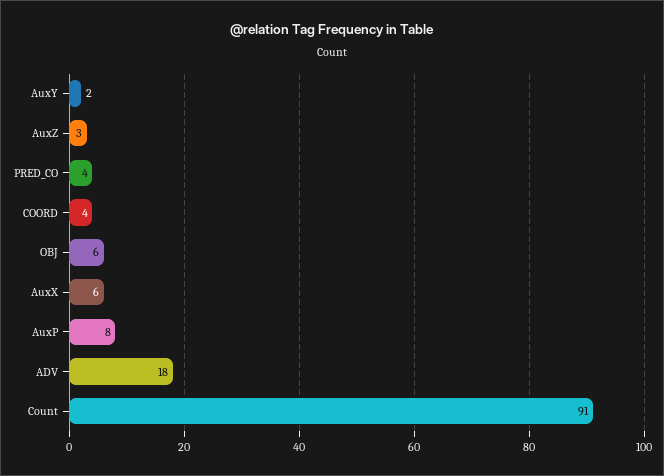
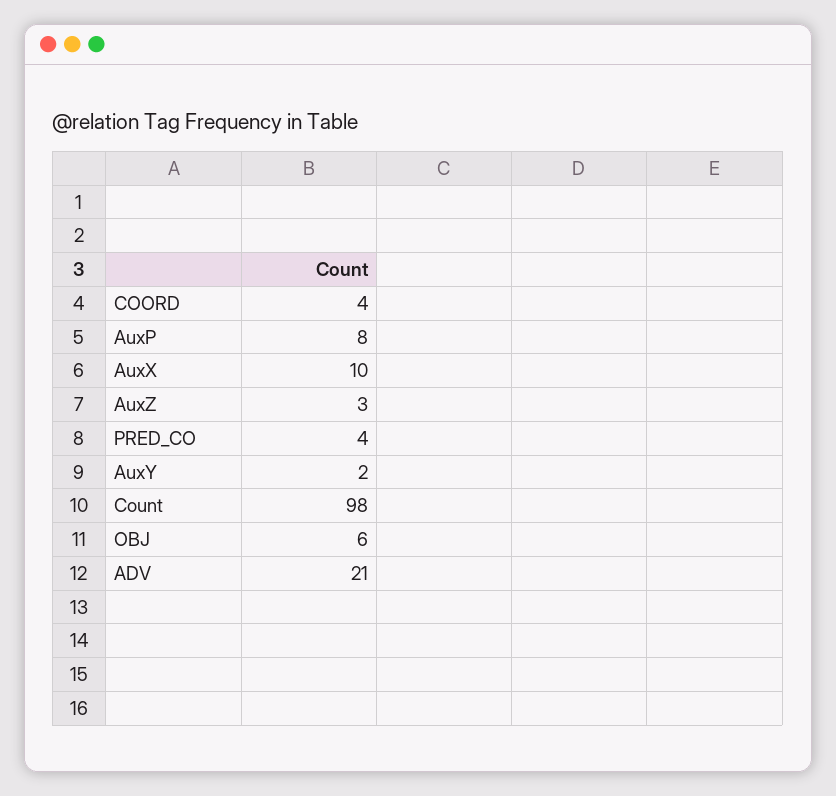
  {
    "AuxY": 2,
    "AuxZ": 3,
    "PRED_CO": 4,
    "COORD": 4,
    "OBJ": 6,
-   "AuxX": 6,
+   "AuxX": 10,
    "AuxP": 8,
-   "ADV": 18,
+   "ADV": 21,
-   "Count": 91
+   "Count": 98
  }

